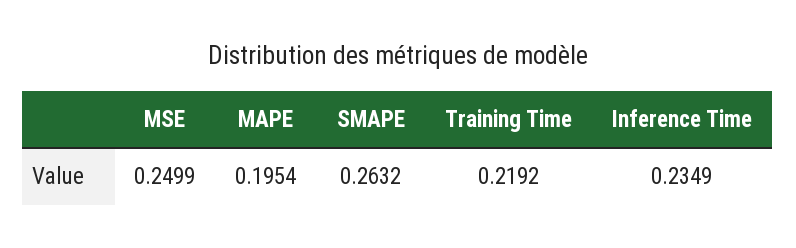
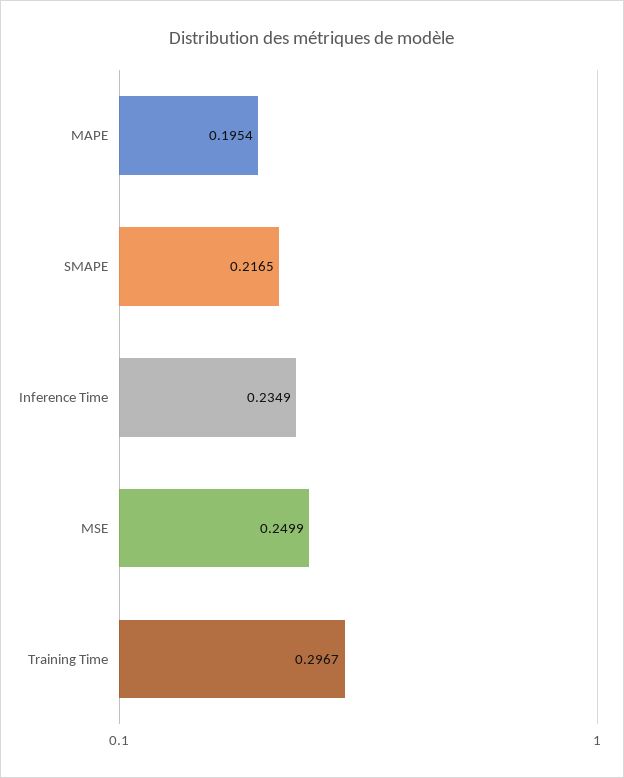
  {
    "MSE": 0.2499,
    "MAPE": 0.1954,
-   "SMAPE": 0.2632,
+   "SMAPE": 0.2165,
-   "Training Time": 0.2192,
+   "Training Time": 0.2967,
    "Inference Time": 0.2349
  }

